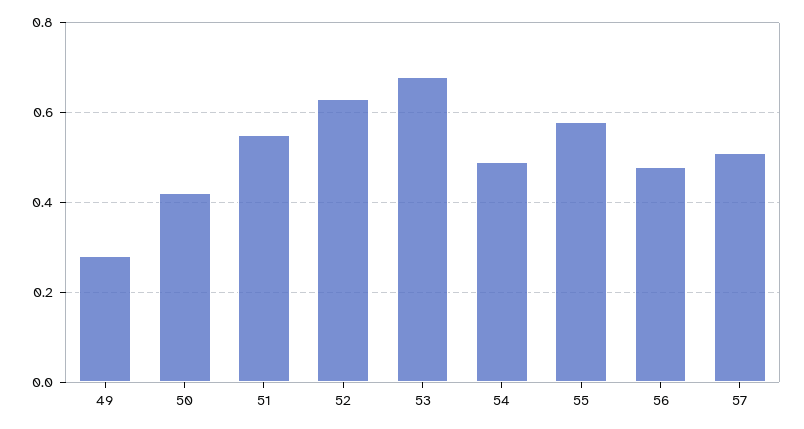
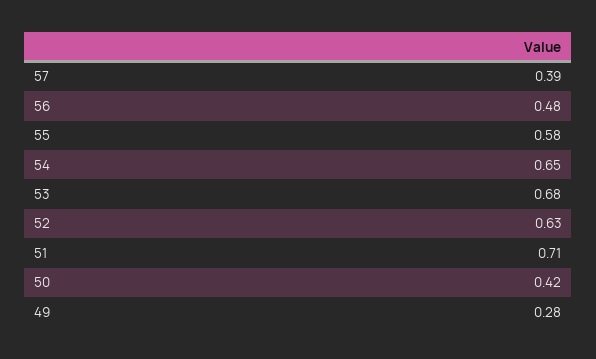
  {
    "49": 0.28,
    "50": 0.42,
-   "51": 0.55,
+   "51": 0.71,
    "52": 0.63,
    "53": 0.68,
-   "54": 0.5,
+   "54": 0.65,
    "55": 0.58,
    "56": 0.48,
-   "57": 0.5
+   "57": 0.39
  }

